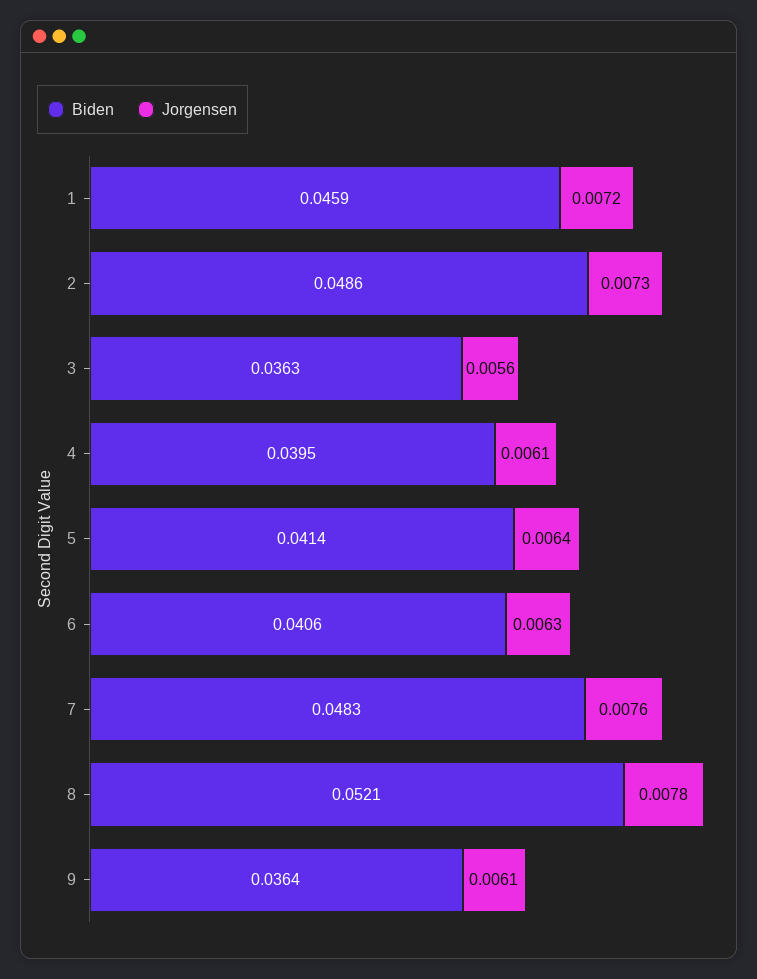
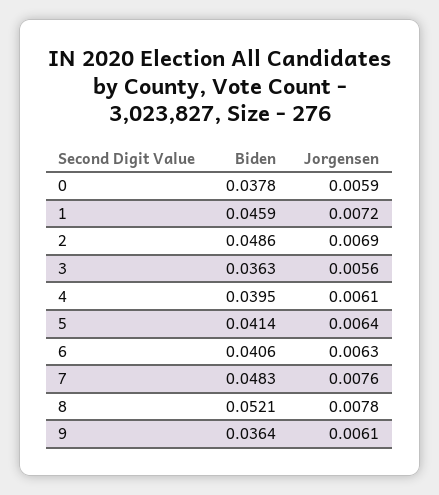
  {
    "Biden": {
      "1": 0.0459,
      "2": 0.0486,
      "3": 0.0363,
      "4": 0.0395,
      "5": 0.0414,
      "6": 0.0406,
      "7": 0.0483,
      "8": 0.0521,
-     "9": 0.0364
+     "9": 0.0364,
+     "0": 0.0378
    },
    "Jorgensen": {
      "1": 0.0072,
-     "2": 0.0073,
+     "2": 0.0069,
      "3": 0.0056,
      "4": 0.0061,
      "5": 0.0064,
      "6": 0.0063,
      "7": 0.0076,
      "8": 0.0078,
-     "9": 0.0061
+     "9": 0.0061,
+     "0": 0.0059
    }
  }

